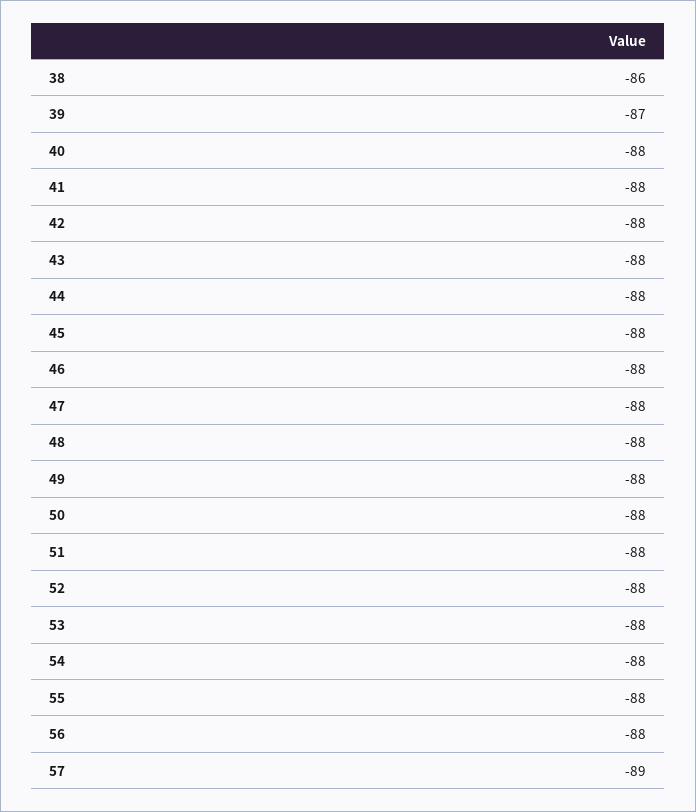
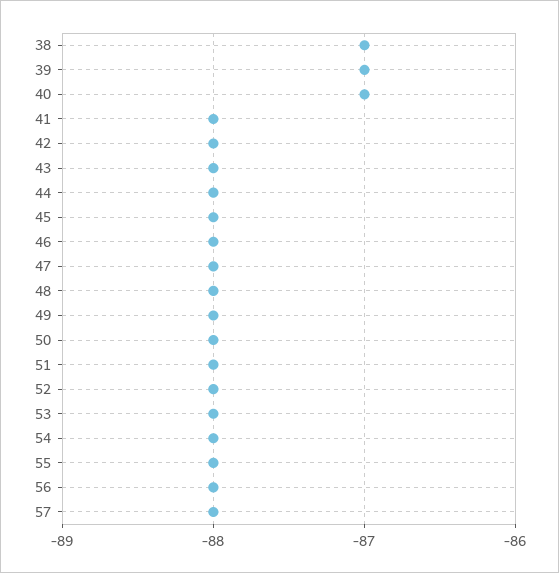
  {
-   "38": -86,
+   "38": -87,
    "39": -87,
-   "40": -88,
+   "40": -87,
    "41": -88,
    "42": -88,
    "43": -88,
    "44": -88,
    "45": -88,
    "46": -88,
    "47": -88,
    "48": -88,
    "49": -88,
    "50": -88,
    "51": -88,
    "52": -88,
    "53": -88,
    "54": -88,
    "55": -88,
    "56": -88,
-   "57": -89
+   "57": -88
  }

